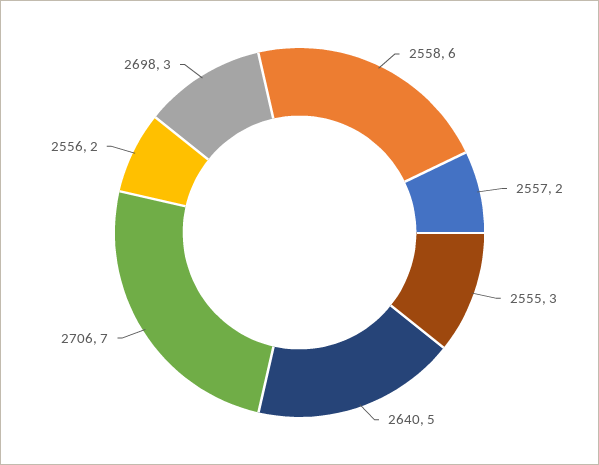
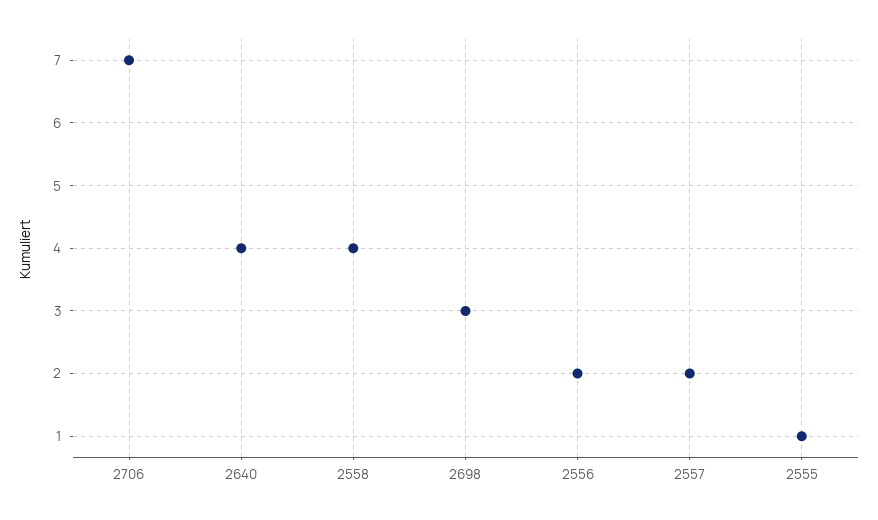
  {
-   "2558": 6,
+   "2558": 4,
    "2557": 2,
-   "2555": 3,
+   "2555": 1,
-   "2640": 5,
+   "2640": 4,
    "2706": 7,
    "2556": 2,
    "2698": 3
  }

